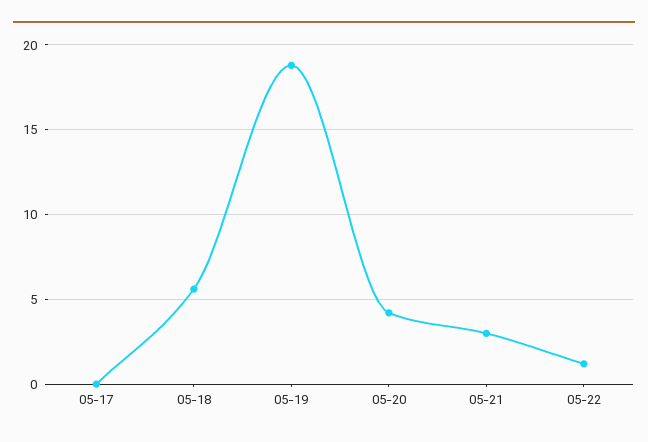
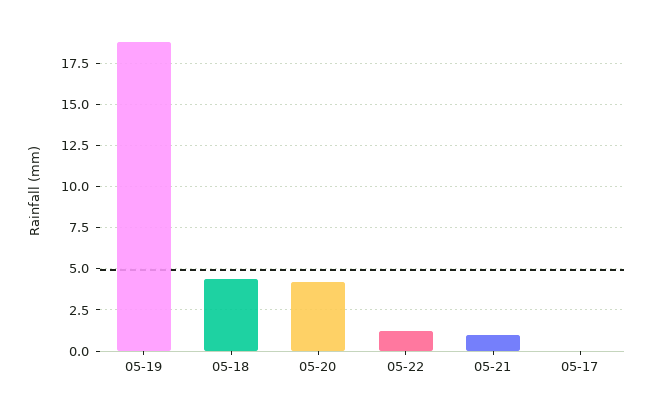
  {
    "05-17": 0,
-   "05-18": 5.5,
+   "05-18": 4.5,
    "05-19": 19,
    "05-20": 4,
-   "05-21": 3,
+   "05-21": 1,
    "05-22": 1
  }

